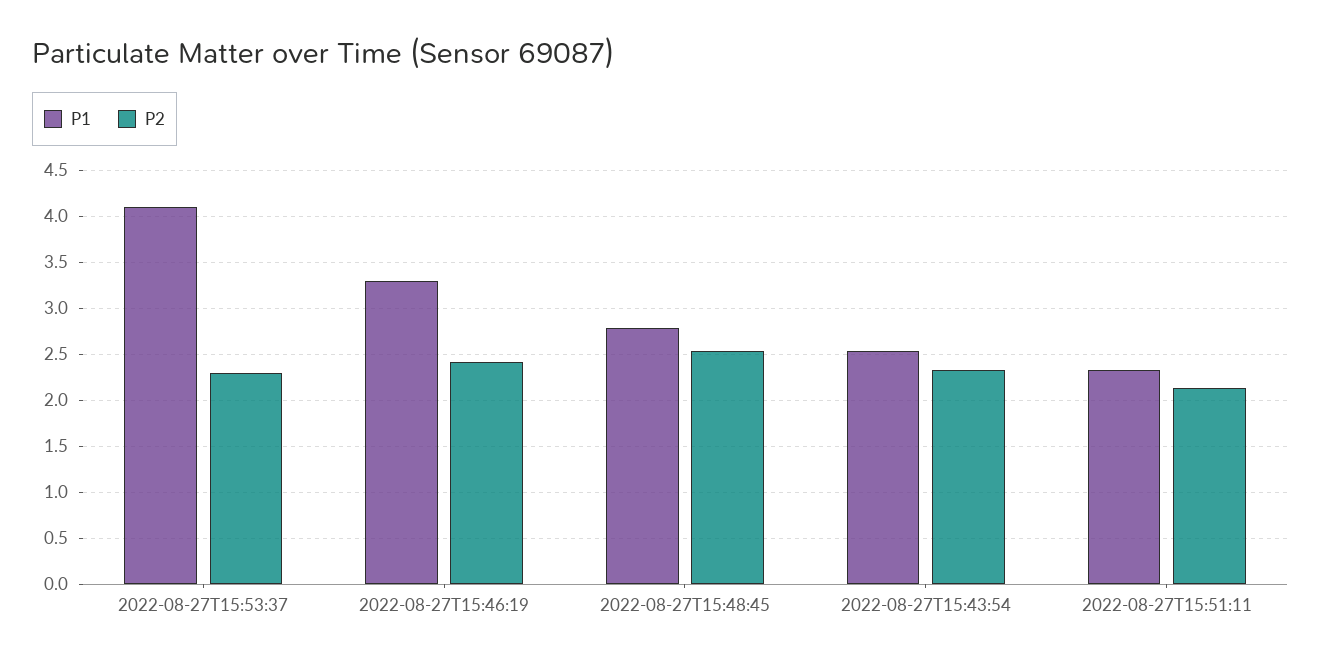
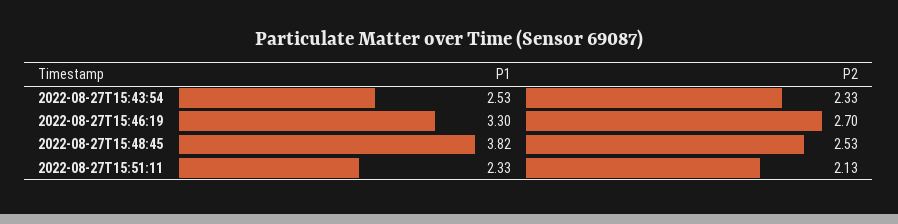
  {
    "P1": {
-     "2022-08-27T15:53:37": 4.1,
      "2022-08-27T15:46:19": 3.3,
-     "2022-08-27T15:48:45": 2.8,
+     "2022-08-27T15:48:45": 3.82,
      "2022-08-27T15:43:54": 2.53,
      "2022-08-27T15:51:11": 2.33
    },
    "P2": {
-     "2022-08-27T15:53:37": 2.3,
-     "2022-08-27T15:46:19": 2.4,
+     "2022-08-27T15:46:19": 2.7,
      "2022-08-27T15:48:45": 2.53,
      "2022-08-27T15:43:54": 2.33,
      "2022-08-27T15:51:11": 2.13
    }
  }

